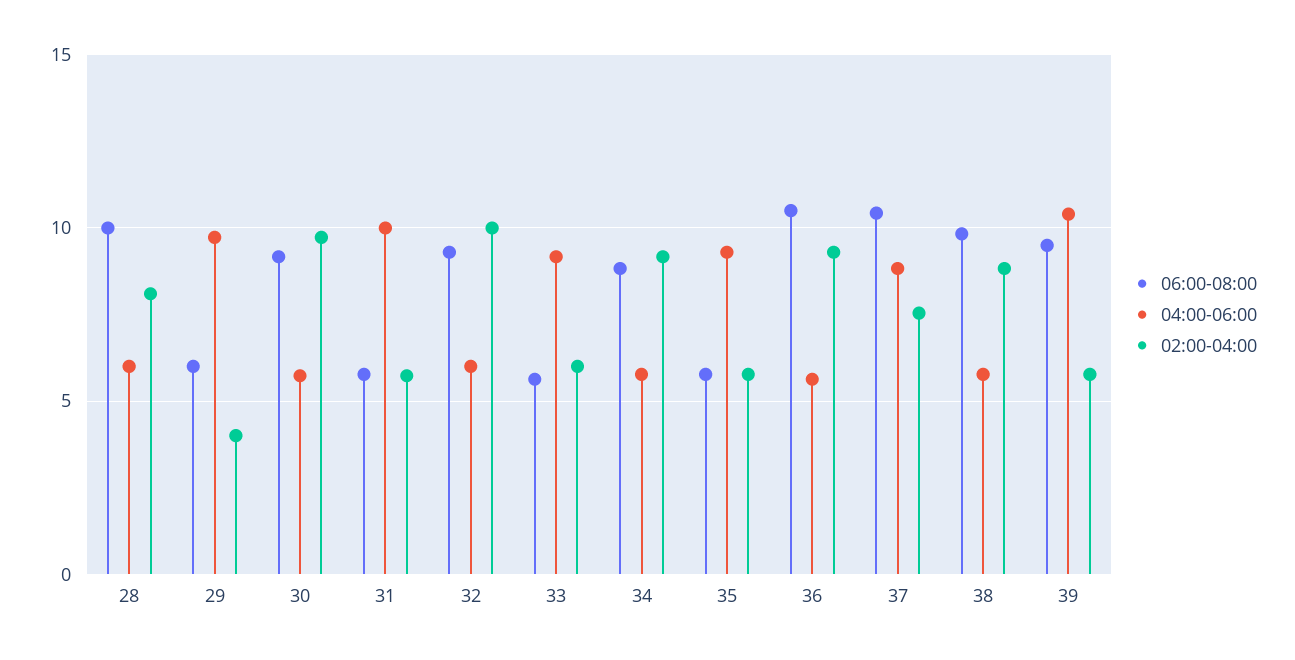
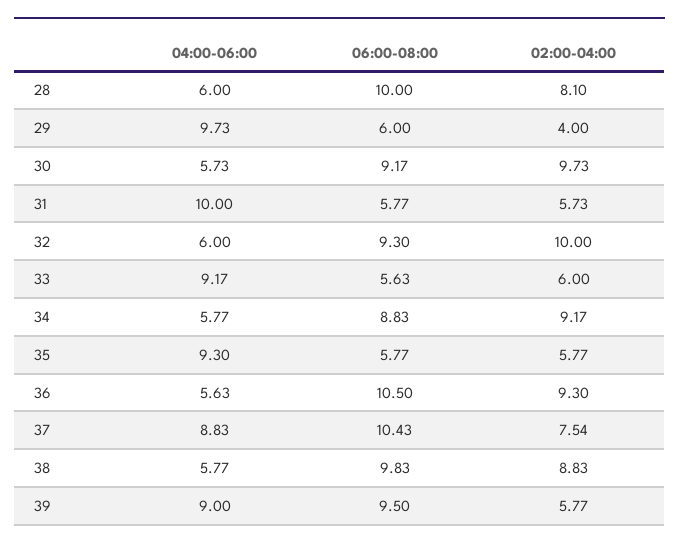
  {
    "06:00-08:00": {
      "28": 10,
      "29": 6,
      "30": 9.17,
      "31": 5.77,
      "32": 9.3,
      "33": 5.63,
      "34": 8.83,
      "35": 5.77,
      "36": 10.5,
      "37": 10.43,
      "38": 9.83,
      "39": 9.5
    },
    "04:00-06:00": {
      "28": 6,
      "29": 9.73,
      "30": 5.73,
      "31": 10,
      "32": 6,
      "33": 9.17,
      "34": 5.77,
      "35": 9.3,
      "36": 5.63,
      "37": 8.83,
      "38": 5.77,
-     "39": 10.5
+     "39": 9
    },
    "02:00-04:00": {
      "28": 8.1,
      "29": 4,
      "30": 9.73,
      "31": 5.73,
      "32": 10,
      "33": 6,
      "34": 9.17,
      "35": 5.77,
      "36": 9.3,
      "37": 7.54,
      "38": 8.83,
      "39": 5.77
    }
  }

